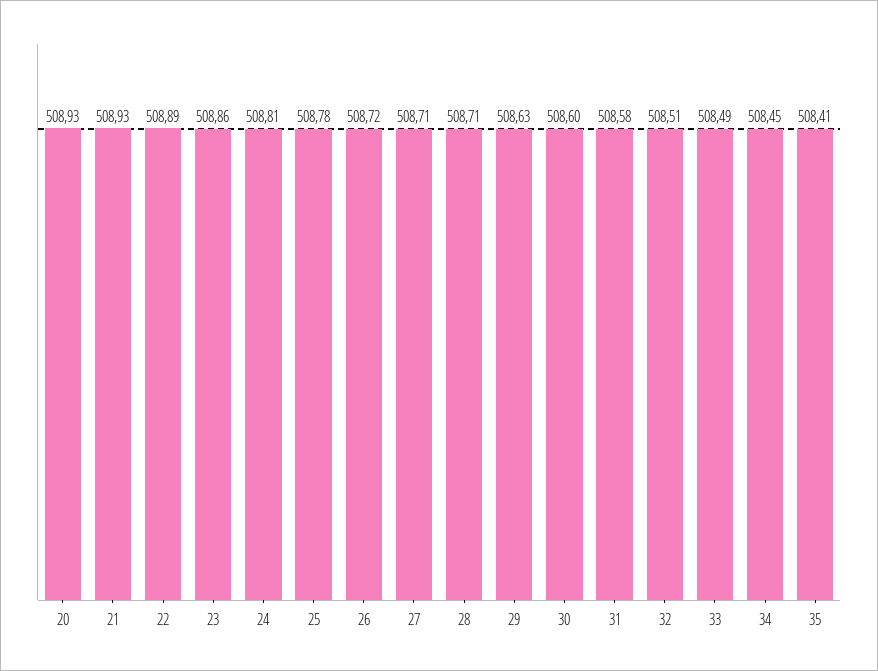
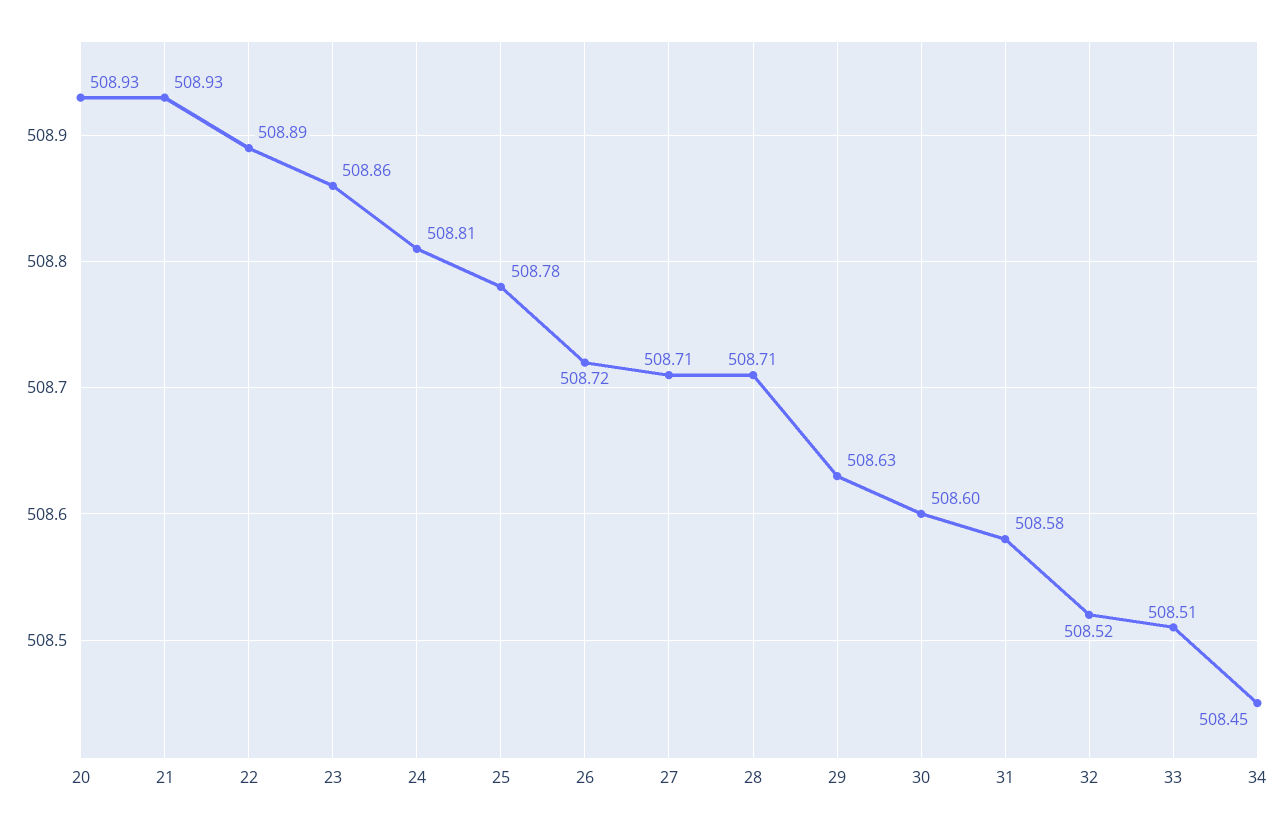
  {
    "20": 508.93,
    "21": 508.93,
    "22": 508.89,
    "23": 508.86,
    "24": 508.81,
    "25": 508.78,
    "26": 508.72,
    "27": 508.71,
    "28": 508.71,
    "29": 508.63,
    "30": 508.6,
    "31": 508.58,
-   "32": 508.51,
+   "32": 508.52,
-   "33": 508.49,
+   "33": 508.51,
-   "34": 508.45,
+   "34": 508.45
-   "35": 508.41
  }

